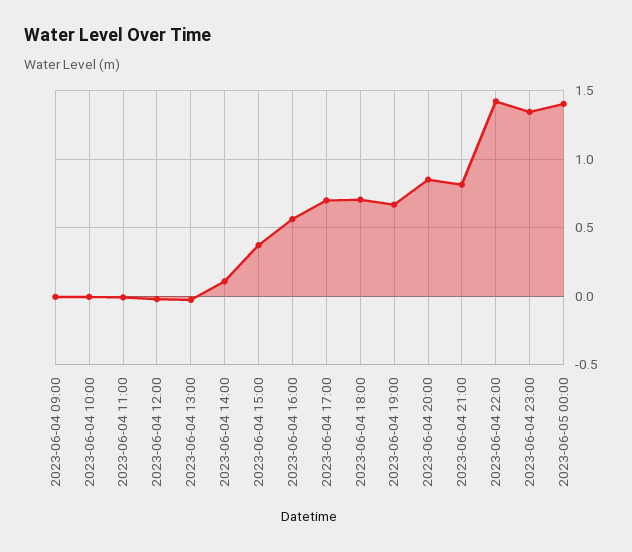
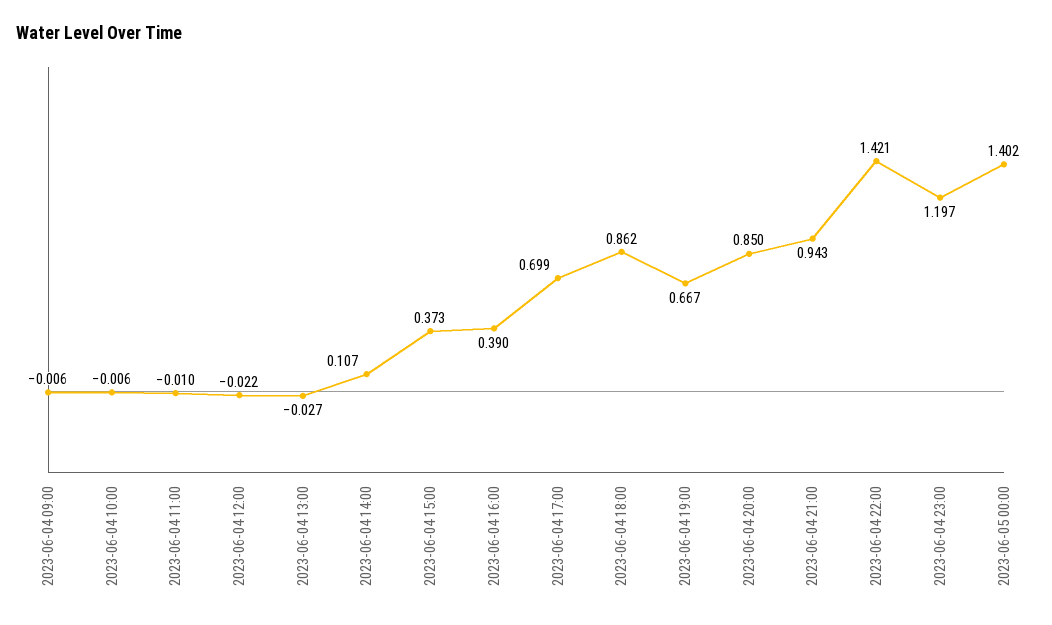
  {
    "2023-06-04 09:00": -0.006,
    "2023-06-04 10:00": -0.006,
    "2023-06-04 11:00": -0.01,
    "2023-06-04 12:00": -0.022,
    "2023-06-04 13:00": -0.027,
    "2023-06-04 14:00": 0.107,
    "2023-06-04 15:00": 0.373,
-   "2023-06-04 16:00": 0.55,
+   "2023-06-04 16:00": 0.39,
    "2023-06-04 17:00": 0.699,
-   "2023-06-04 18:00": 0.7,
+   "2023-06-04 18:00": 0.862,
    "2023-06-04 19:00": 0.667,
    "2023-06-04 20:00": 0.85,
-   "2023-06-04 21:00": 0.8,
+   "2023-06-04 21:00": 0.943,
    "2023-06-04 22:00": 1.421,
-   "2023-06-04 23:00": 1.35,
+   "2023-06-04 23:00": 1.197,
    "2023-06-05 00:00": 1.402
  }

